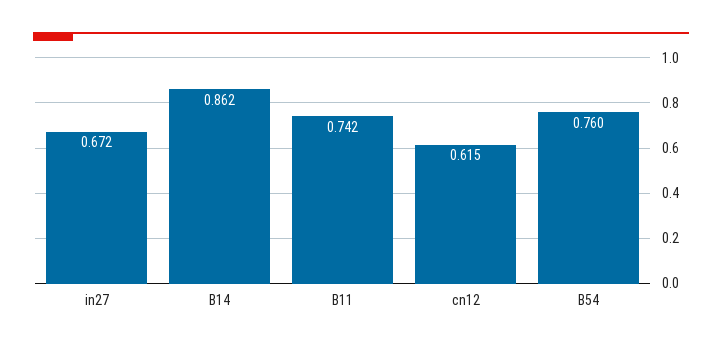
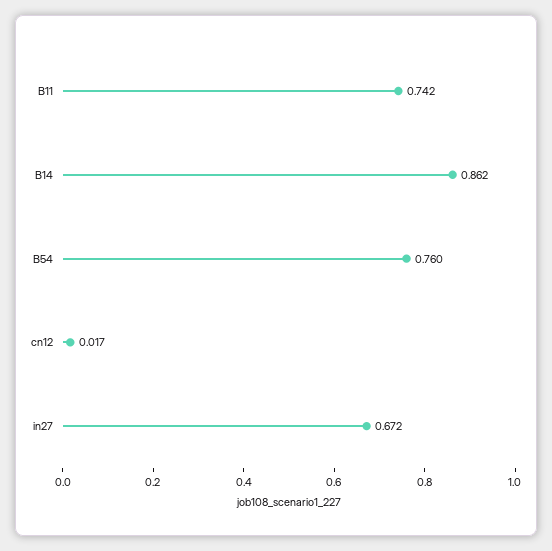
  {
    "in27": 0.672,
    "B14": 0.862,
    "B11": 0.742,
-   "cn12": 0.615,
+   "cn12": 0.017,
    "B54": 0.76
  }

